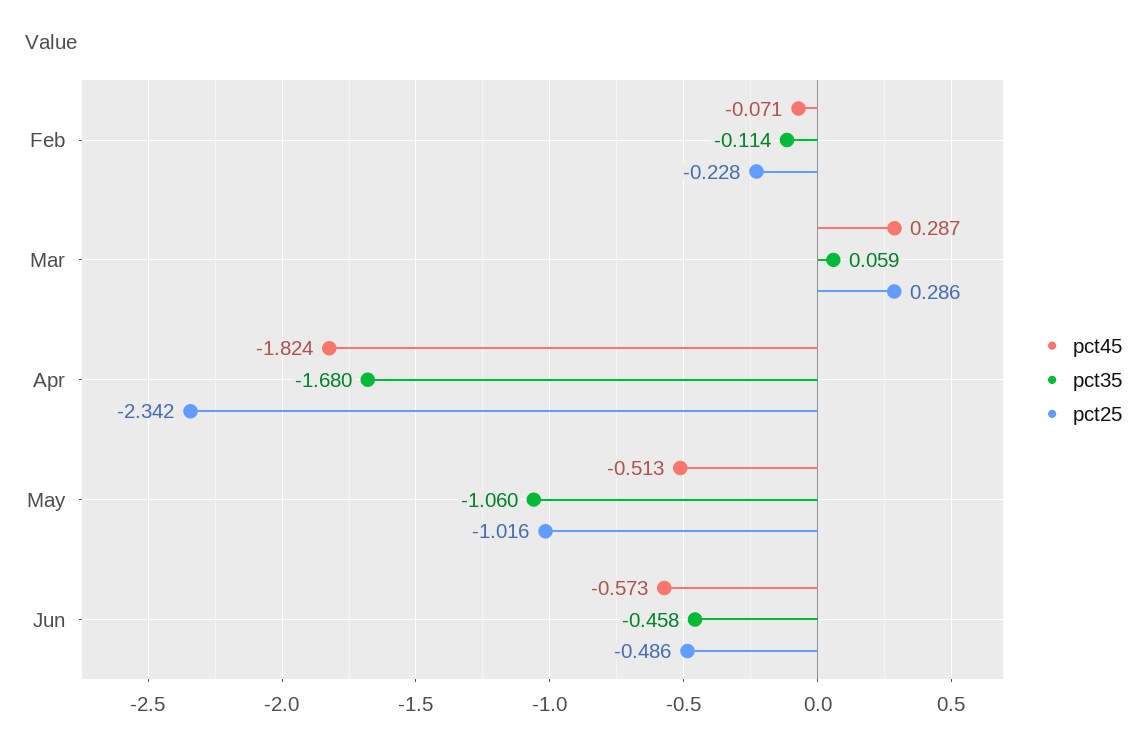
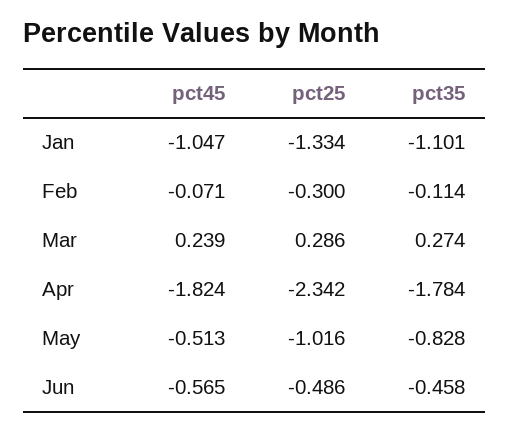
  {
    "pct45": {
      "Feb": -0.071,
-     "Mar": 0.287,
+     "Mar": 0.239,
      "Apr": -1.824,
      "May": -0.513,
-     "Jun": -0.573
+     "Jun": -0.565,
+     "Jan": -1.047
    },
    "pct35": {
      "Feb": -0.114,
-     "Mar": 0.059,
+     "Mar": 0.274,
-     "Apr": -1.68,
+     "Apr": -1.784,
-     "May": -1.06,
+     "May": -0.828,
-     "Jun": -0.458
+     "Jun": -0.458,
+     "Jan": -1.101
    },
    "pct25": {
-     "Feb": -0.228,
+     "Feb": -0.3,
      "Mar": 0.286,
      "Apr": -2.342,
      "May": -1.016,
-     "Jun": -0.486
+     "Jun": -0.486,
+     "Jan": -1.334
    }
  }

